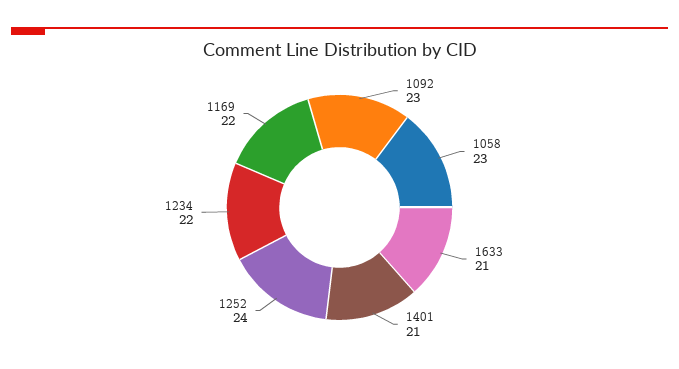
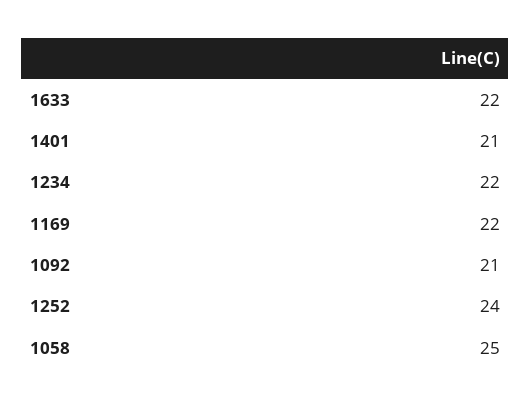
  {
-   "1092": 23,
+   "1092": 21,
-   "1058": 23,
+   "1058": 25,
-   "1633": 21,
+   "1633": 22,
    "1401": 21,
    "1252": 24,
    "1234": 22,
    "1169": 22
  }

